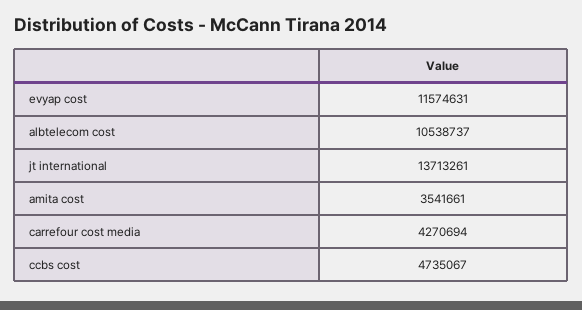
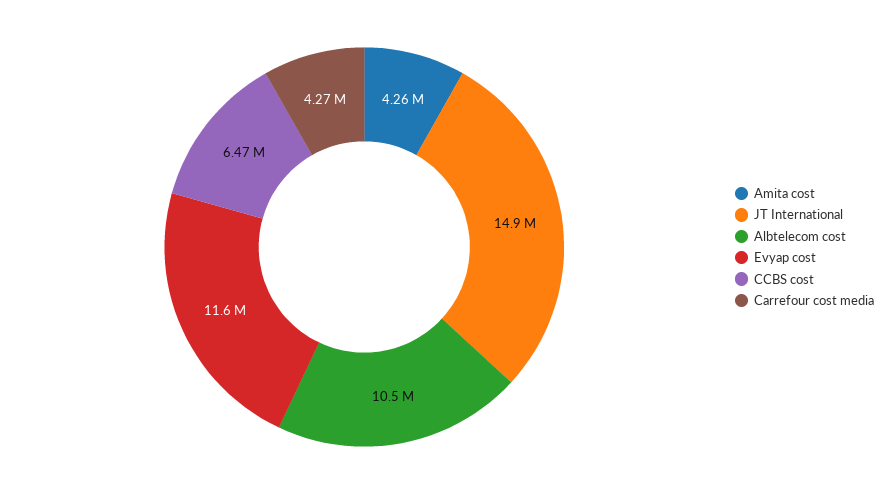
  {
    "evyap cost": 11574631,
    "albtelecom cost": 10538737,
-   "jt international": 13713261,
+   "jt international": 14900000,
-   "amita cost": 3541661,
+   "amita cost": 4260000,
    "carrefour cost media": 4270694,
-   "ccbs cost": 4735067
+   "ccbs cost": 6470000
  }

